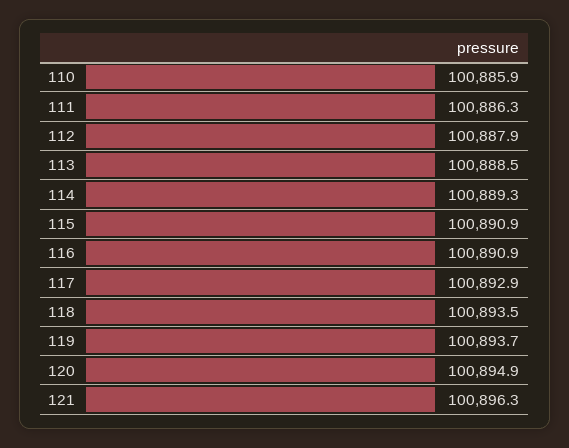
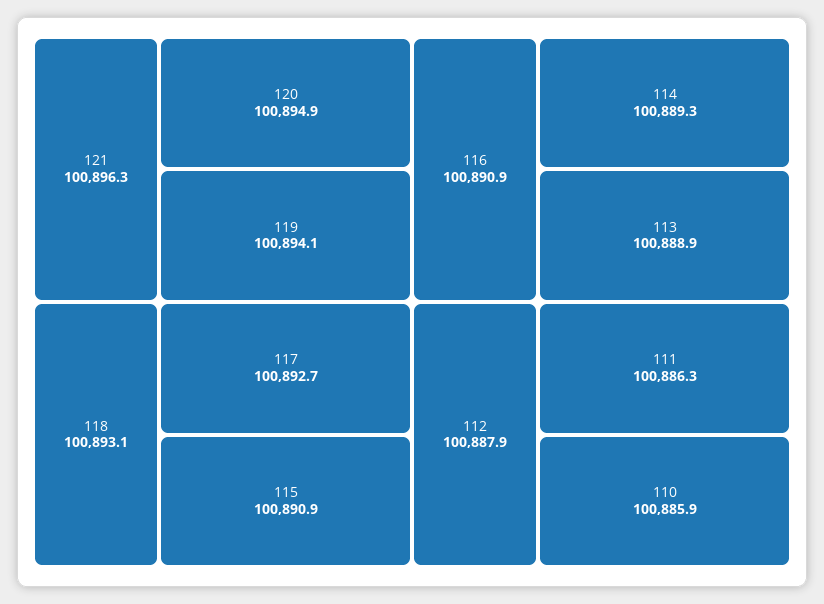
  {
    "110": 100885.9,
    "111": 100886.3,
    "112": 100887.9,
-   "113": 100888.5,
+   "113": 100888.9,
    "114": 100889.3,
    "115": 100890.9,
    "116": 100890.9,
-   "117": 100892.9,
+   "117": 100892.7,
-   "118": 100893.5,
+   "118": 100893.1,
-   "119": 100893.7,
+   "119": 100894.1,
    "120": 100894.9,
    "121": 100896.3
  }

